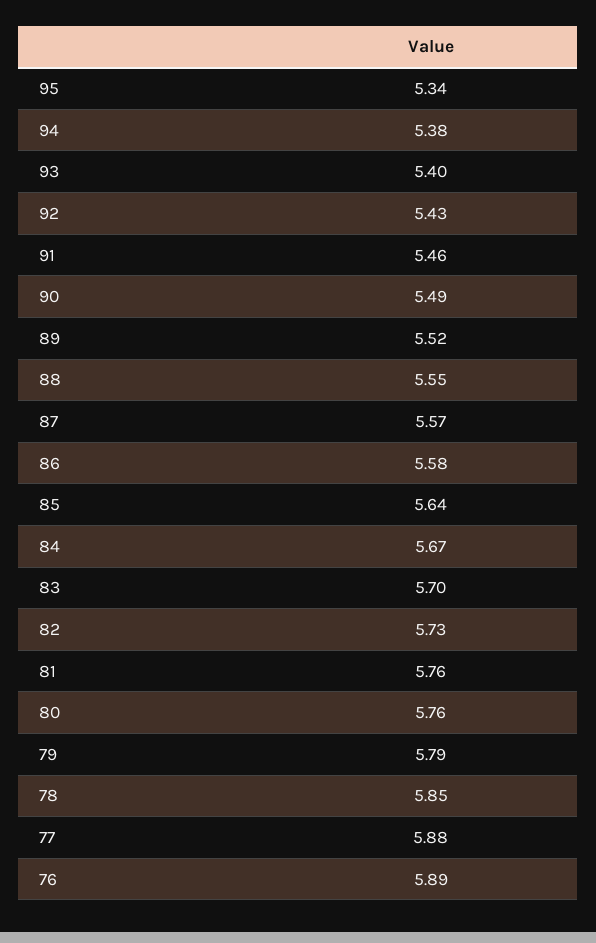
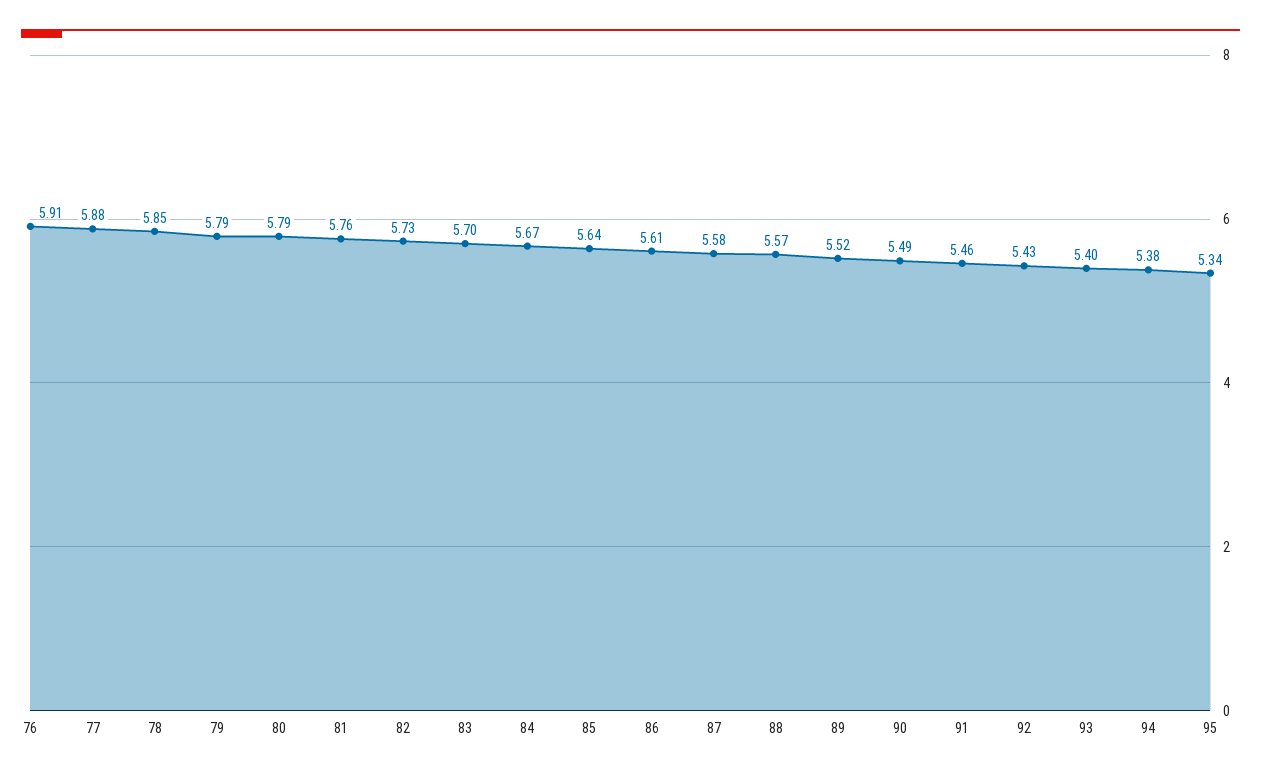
  {
    "95": 5.34,
    "94": 5.38,
    "93": 5.4,
    "92": 5.43,
    "91": 5.46,
    "90": 5.49,
    "89": 5.52,
-   "88": 5.55,
+   "88": 5.57,
-   "87": 5.57,
+   "87": 5.58,
-   "86": 5.58,
+   "86": 5.61,
    "85": 5.64,
    "84": 5.67,
    "83": 5.7,
    "82": 5.73,
    "81": 5.76,
-   "80": 5.76,
+   "80": 5.79,
    "79": 5.79,
    "78": 5.85,
    "77": 5.88,
-   "76": 5.89
+   "76": 5.91
  }

